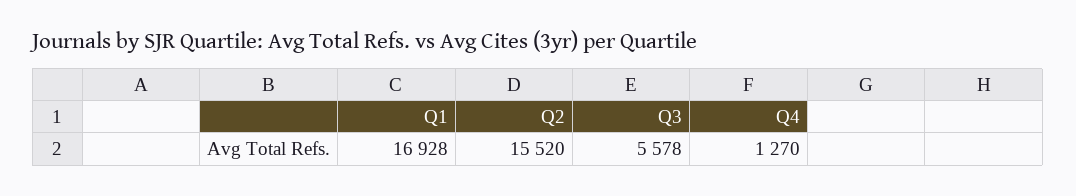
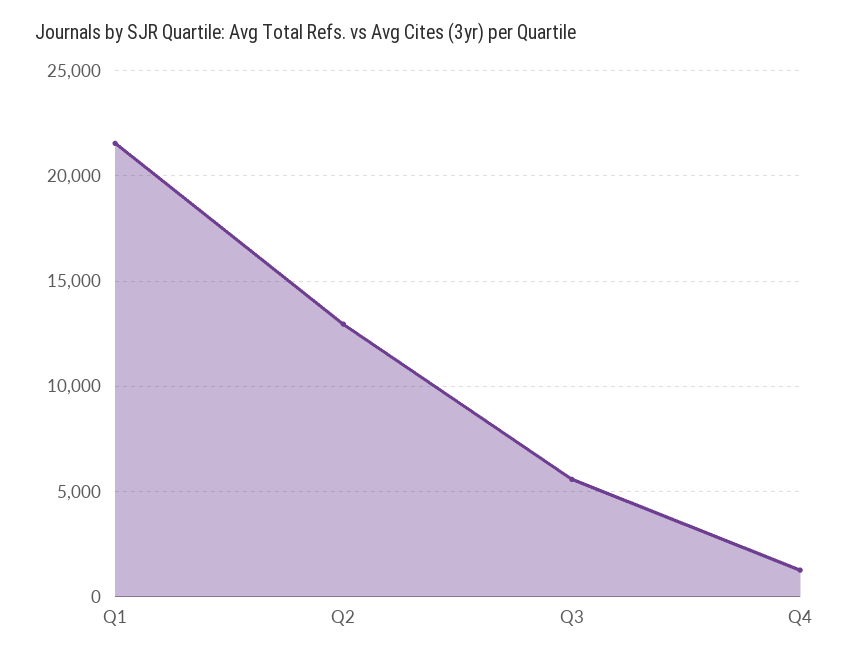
  {
-   "Q1": 16928,
+   "Q1": 21500,
-   "Q2": 15520,
+   "Q2": 13000,
    "Q3": 5578,
    "Q4": 1270
  }

